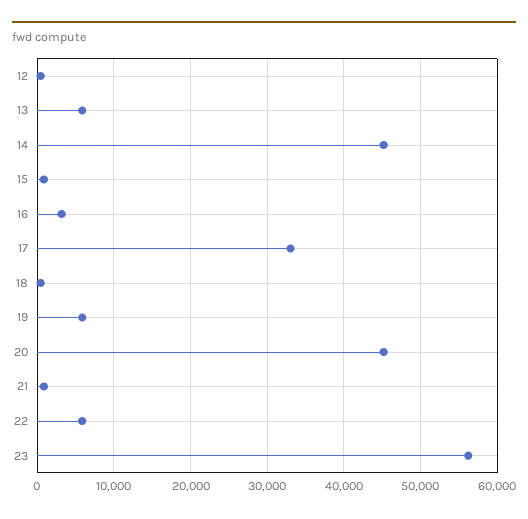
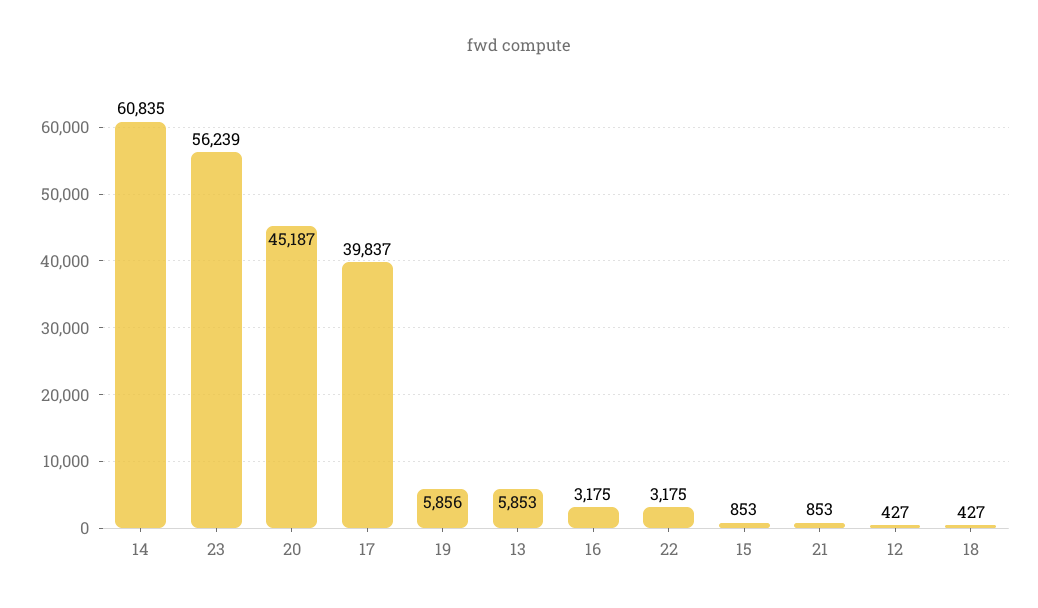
  {
    "12": 427,
    "13": 5853,
-   "14": 45000,
+   "14": 60835,
    "15": 853,
    "16": 3175,
-   "17": 33000,
+   "17": 39837,
    "18": 427,
    "19": 5856,
    "20": 45187,
    "21": 853,
-   "22": 6000,
+   "22": 3175,
    "23": 56239
  }

